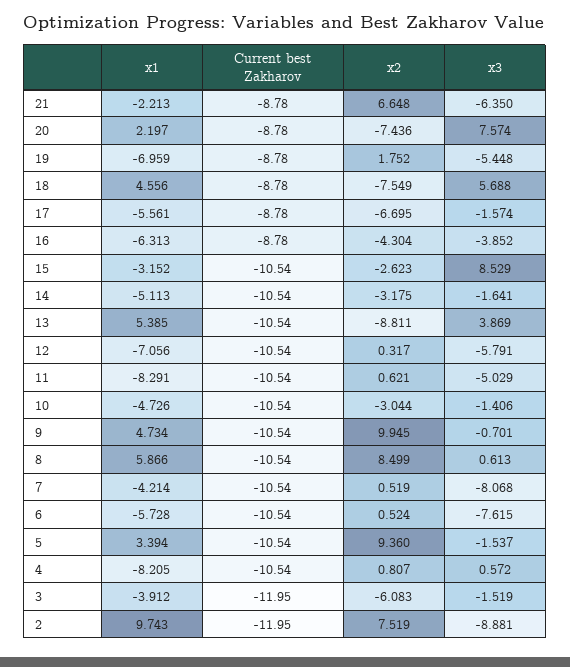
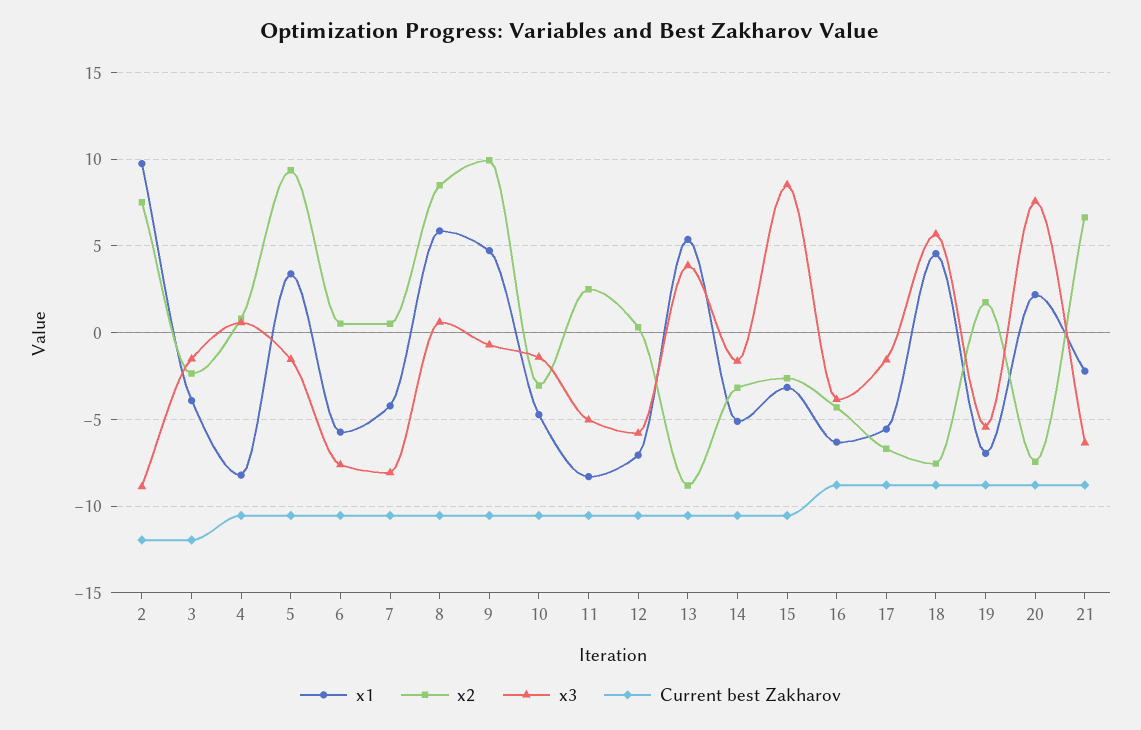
  {
    "x1": {
      "21": -2.213,
      "20": 2.197,
      "19": -6.959,
      "18": 4.556,
      "17": -5.561,
      "16": -6.313,
      "15": -3.152,
      "14": -5.113,
      "13": 5.385,
      "12": -7.056,
      "11": -8.291,
      "10": -4.726,
      "9": 4.734,
      "8": 5.866,
      "7": -4.214,
      "6": -5.728,
      "5": 3.394,
      "4": -8.205,
      "3": -3.912,
      "2": 9.743
    },
    "Current best Zakharov": {
      "21": -8.78,
      "20": -8.78,
      "19": -8.78,
      "18": -8.78,
      "17": -8.78,
      "16": -8.78,
      "15": -10.54,
      "14": -10.54,
      "13": -10.54,
      "12": -10.54,
      "11": -10.54,
      "10": -10.54,
      "9": -10.54,
      "8": -10.54,
      "7": -10.54,
      "6": -10.54,
      "5": -10.54,
      "4": -10.54,
      "3": -11.95,
      "2": -11.95
    },
    "x2": {
      "21": 6.648,
      "20": -7.436,
      "19": 1.752,
      "18": -7.549,
      "17": -6.695,
      "16": -4.304,
      "15": -2.623,
      "14": -3.175,
      "13": -8.811,
      "12": 0.317,
-     "11": 0.621,
+     "11": 2.5,
      "10": -3.044,
      "9": 9.945,
      "8": 8.499,
      "7": 0.519,
      "6": 0.524,
      "5": 9.36,
      "4": 0.807,
-     "3": -6.083,
+     "3": -2.5,
      "2": 7.519
    },
    "x3": {
      "21": -6.35,
      "20": 7.574,
      "19": -5.448,
      "18": 5.688,
      "17": -1.574,
      "16": -3.852,
      "15": 8.529,
      "14": -1.641,
      "13": 3.869,
      "12": -5.791,
      "11": -5.029,
      "10": -1.406,
      "9": -0.701,
      "8": 0.613,
      "7": -8.068,
      "6": -7.615,
      "5": -1.537,
      "4": 0.572,
      "3": -1.519,
      "2": -8.881
    }
  }

